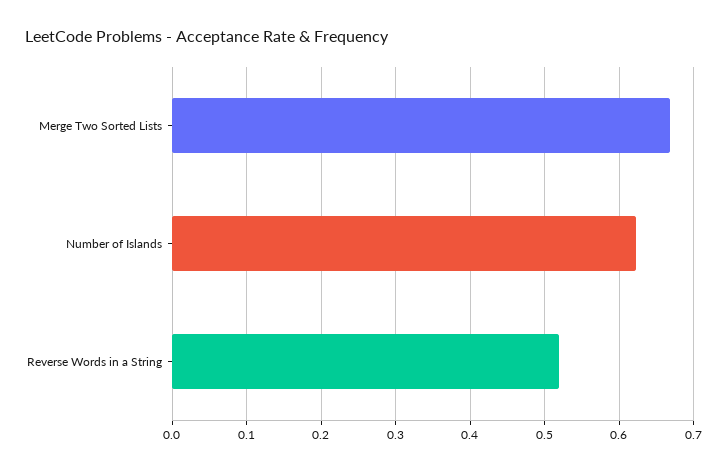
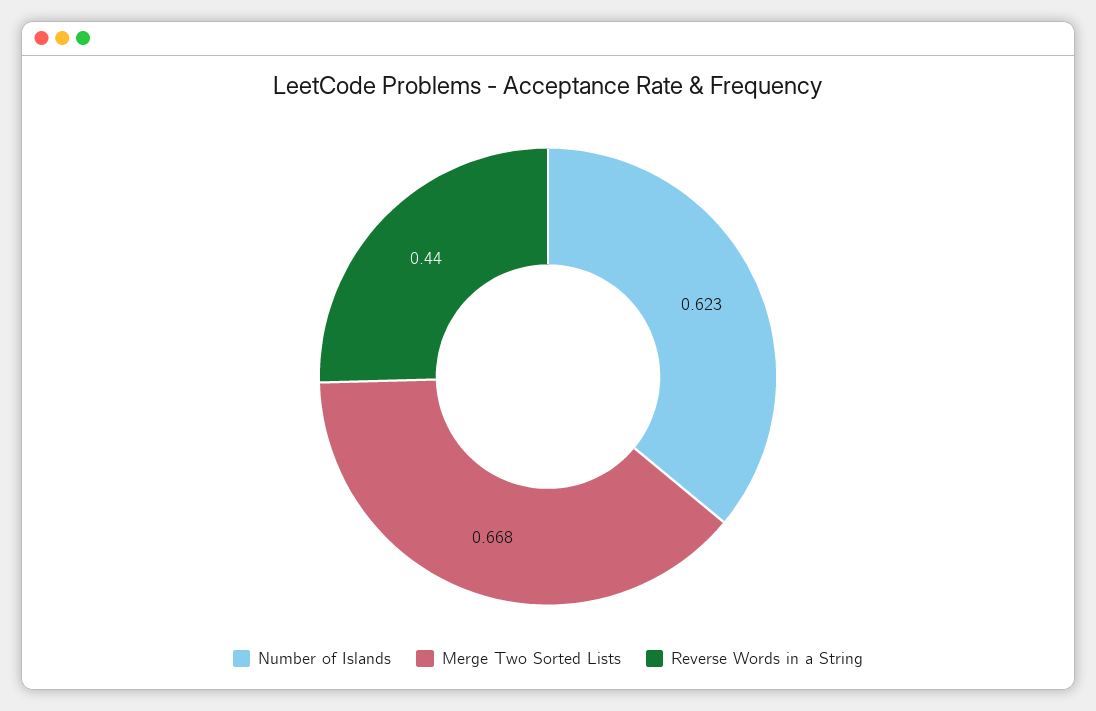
  {
    "Merge Two Sorted Lists": 0.668,
    "Number of Islands": 0.623,
-   "Reverse Words in a String": 0.52
+   "Reverse Words in a String": 0.44
  }

